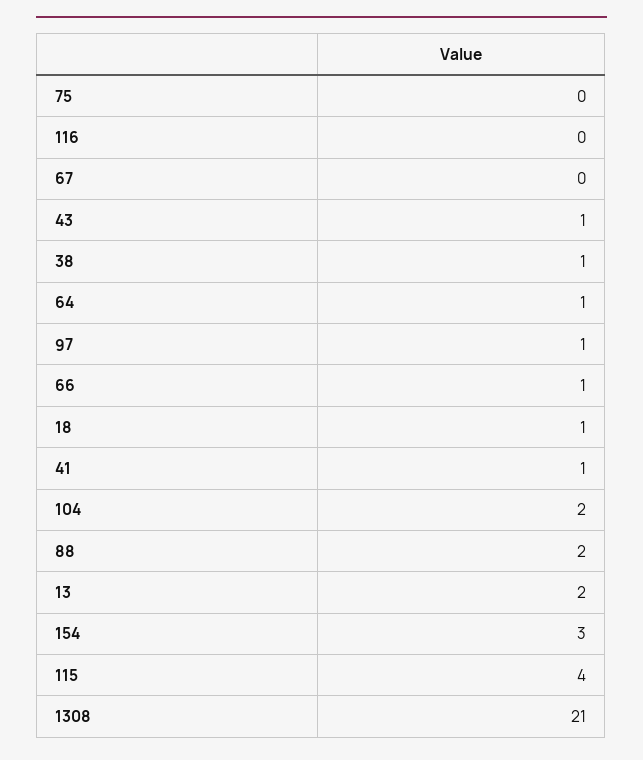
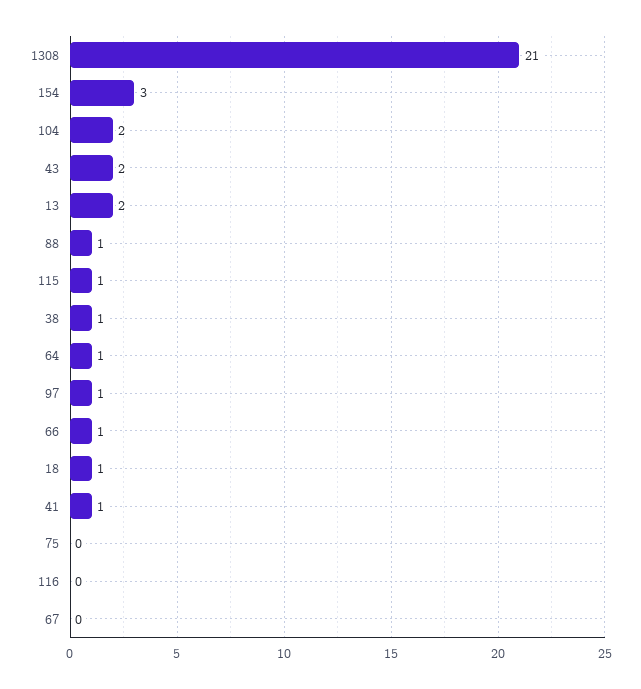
  {
    "75": 0,
    "116": 0,
    "67": 0,
-   "43": 1,
+   "43": 2,
    "38": 1,
    "64": 1,
    "97": 1,
    "66": 1,
    "18": 1,
    "41": 1,
    "104": 2,
-   "88": 2,
+   "88": 1,
    "13": 2,
    "154": 3,
-   "115": 4,
+   "115": 1,
    "1308": 21
  }

